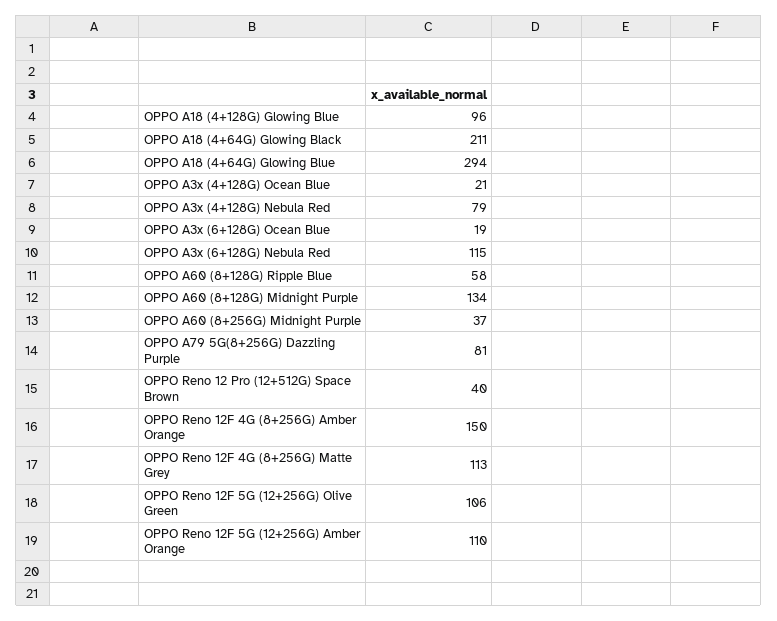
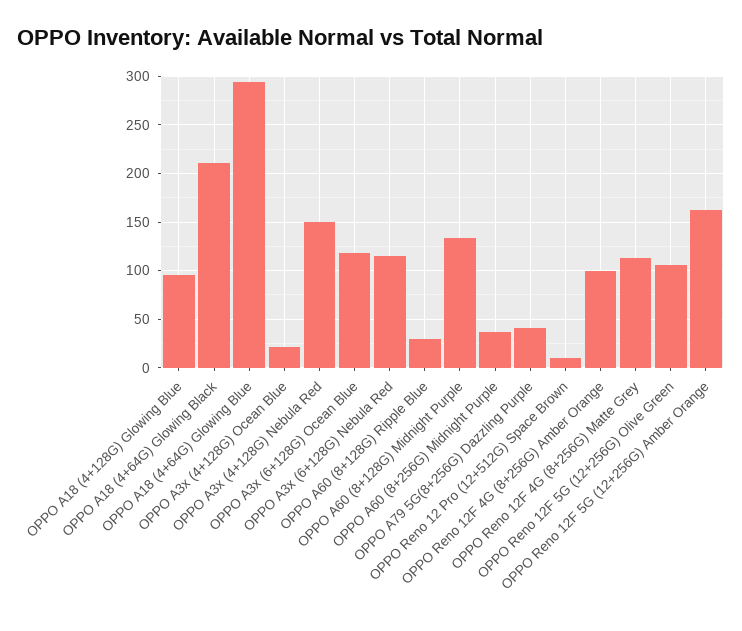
  {
    "OPPO A18 (4+128G) Glowing Blue": 96,
    "OPPO A18 (4+64G) Glowing Black": 211,
    "OPPO A18 (4+64G) Glowing Blue": 294,
    "OPPO A3x (4+128G) Ocean Blue": 21,
-   "OPPO A3x (4+128G) Nebula Red": 79,
+   "OPPO A3x (4+128G) Nebula Red": 150,
-   "OPPO A3x (6+128G) Ocean Blue": 19,
+   "OPPO A3x (6+128G) Ocean Blue": 120,
    "OPPO A3x (6+128G) Nebula Red": 115,
-   "OPPO A60 (8+128G) Ripple Blue": 58,
+   "OPPO A60 (8+128G) Ripple Blue": 30,
    "OPPO A60 (8+128G) Midnight Purple": 134,
    "OPPO A60 (8+256G) Midnight Purple": 37,
-   "OPPO A79 5G(8+256G) Dazzling Purple": 81,
+   "OPPO A79 5G(8+256G) Dazzling Purple": 40,
-   "OPPO Reno 12 Pro (12+512G) Space Brown": 40,
+   "OPPO Reno 12 Pro (12+512G) Space Brown": 10,
-   "OPPO Reno 12F 4G (8+256G) Amber Orange": 150,
+   "OPPO Reno 12F 4G (8+256G) Amber Orange": 100,
    "OPPO Reno 12F 4G (8+256G) Matte Grey": 113,
    "OPPO Reno 12F 5G (12+256G) Olive Green": 106,
-   "OPPO Reno 12F 5G (12+256G) Amber Orange": 110
+   "OPPO Reno 12F 5G (12+256G) Amber Orange": 160
  }

